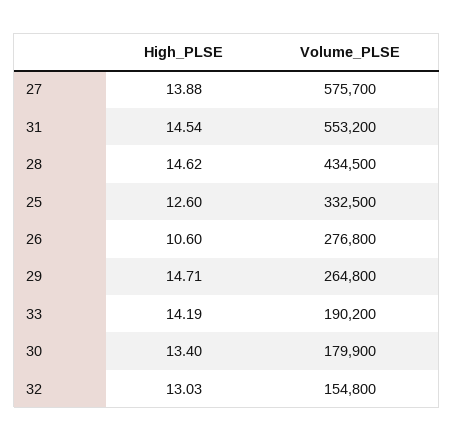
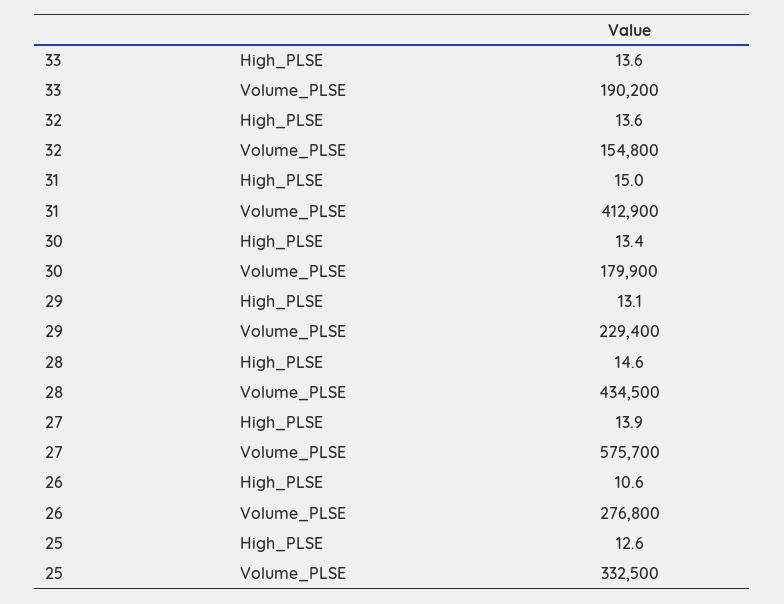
  {
    "High_PLSE": {
      "27": 13.88,
-     "31": 14.54,
+     "31": 15,
      "28": 14.62,
      "25": 12.6,
      "26": 10.6,
-     "29": 14.71,
+     "29": 13.1,
-     "33": 14.19,
+     "33": 13.6,
      "30": 13.4,
-     "32": 13.03
+     "32": 13.6
    },
    "Volume_PLSE": {
      "27": 575700,
-     "31": 553200,
+     "31": 412900,
      "28": 434500,
      "25": 332500,
      "26": 276800,
-     "29": 264800,
+     "29": 229400,
      "33": 190200,
      "30": 179900,
      "32": 154800
    }
  }

